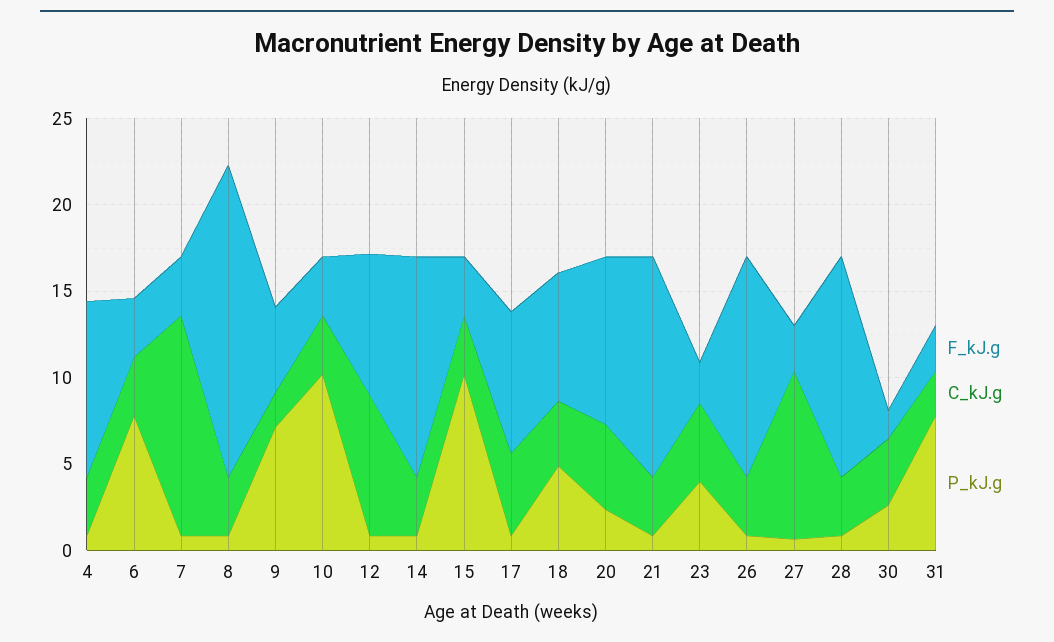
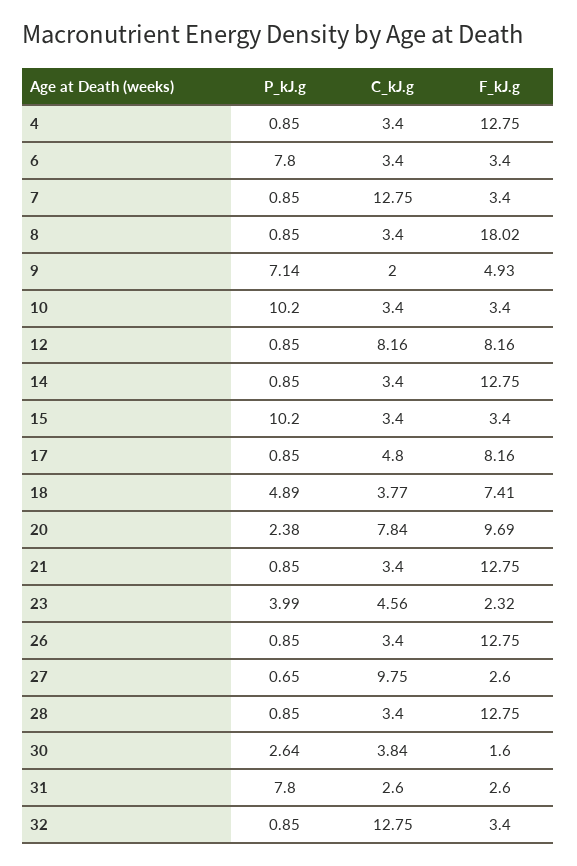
  {
    "F_kJ.g": {
-     "4": 10,
+     "4": 12.75,
      "6": 3.4,
      "7": 3.4,
      "8": 18.02,
      "9": 4.93,
      "10": 3.4,
      "12": 8.16,
      "14": 12.75,
      "15": 3.4,
      "17": 8.16,
      "18": 7.41,
      "20": 9.69,
      "21": 12.75,
      "23": 2.32,
      "26": 12.75,
      "27": 2.6,
      "28": 12.75,
      "30": 1.6,
-     "31": 2.6
+     "31": 2.6,
+     "32": 3.4
    },
    "C_kJ.g": {
      "4": 3.4,
      "6": 3.4,
      "7": 12.75,
      "8": 3.4,
      "9": 2,
      "10": 3.4,
      "12": 8.16,
      "14": 3.4,
      "15": 3.4,
      "17": 4.8,
      "18": 3.77,
-     "20": 5,
+     "20": 7.84,
      "21": 3.4,
      "23": 4.56,
      "26": 3.4,
      "27": 9.75,
      "28": 3.4,
      "30": 3.84,
-     "31": 2.6
+     "31": 2.6,
+     "32": 12.75
    },
    "P_kJ.g": {
      "4": 0.85,
      "6": 7.8,
      "7": 0.85,
      "8": 0.85,
      "9": 7.14,
      "10": 10.2,
      "12": 0.85,
      "14": 0.85,
      "15": 10.2,
      "17": 0.85,
      "18": 4.89,
      "20": 2.38,
      "21": 0.85,
      "23": 3.99,
      "26": 0.85,
      "27": 0.65,
      "28": 0.85,
      "30": 2.64,
-     "31": 7.8
+     "31": 7.8,
+     "32": 0.85
    }
  }

